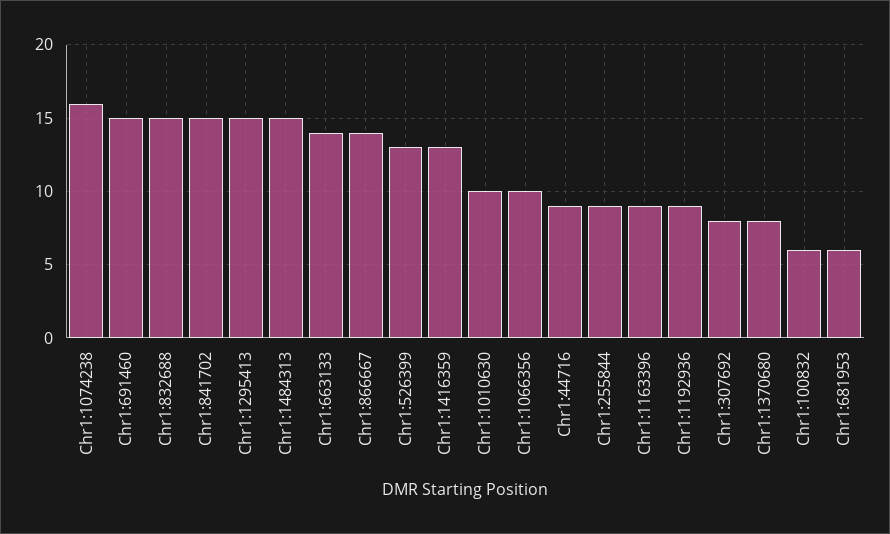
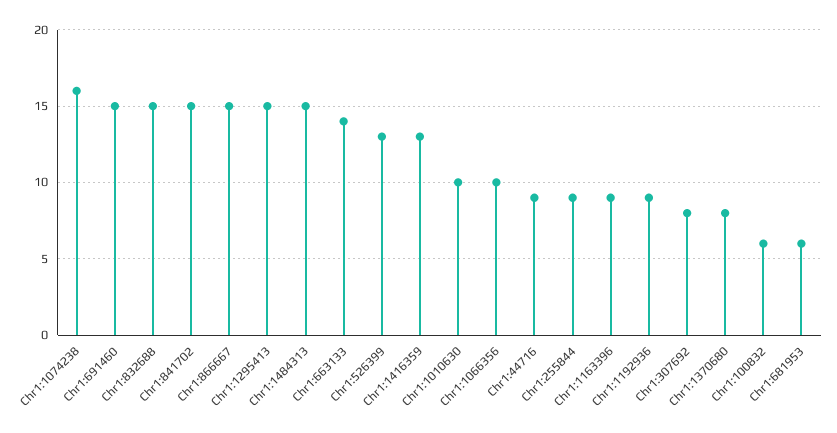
  {
    "Chr1:1074238": 16,
    "Chr1:691460": 15,
    "Chr1:832688": 15,
    "Chr1:841702": 15,
    "Chr1:1295413": 15,
    "Chr1:1484313": 15,
    "Chr1:663133": 14,
-   "Chr1:866667": 14,
+   "Chr1:866667": 15,
    "Chr1:526399": 13,
    "Chr1:1416359": 13,
    "Chr1:1010630": 10,
    "Chr1:1066356": 10,
    "Chr1:44716": 9,
    "Chr1:255844": 9,
    "Chr1:1163396": 9,
    "Chr1:1192936": 9,
    "Chr1:307692": 8,
    "Chr1:1370680": 8,
    "Chr1:100832": 6,
    "Chr1:681953": 6
  }

